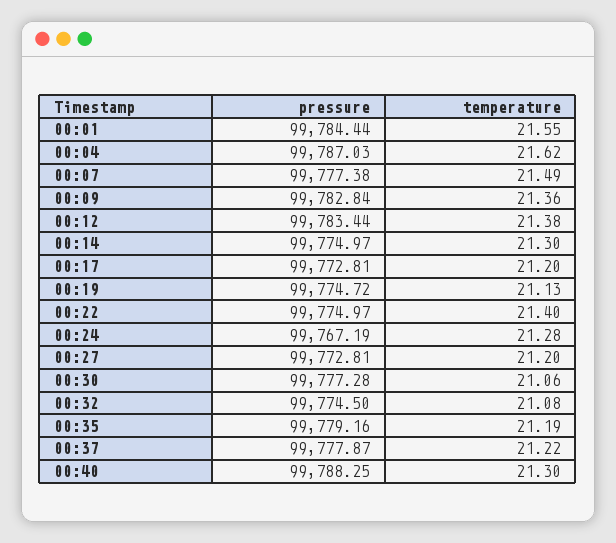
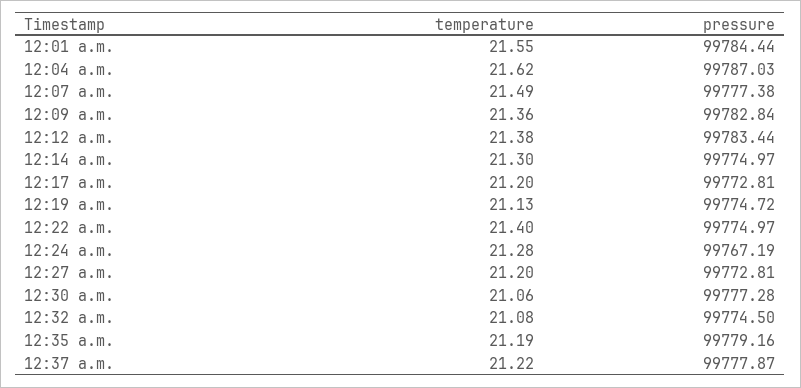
  {
    "pressure": {
      "00:01": 99784.44,
      "00:04": 99787.03,
      "00:07": 99777.38,
      "00:09": 99782.84,
      "00:12": 99783.44,
      "00:14": 99774.97,
      "00:17": 99772.81,
      "00:19": 99774.72,
      "00:22": 99774.97,
      "00:24": 99767.19,
      "00:27": 99772.81,
      "00:30": 99777.28,
      "00:32": 99774.5,
      "00:35": 99779.16,
-     "00:37": 99777.87,
+     "00:37": 99777.87
-     "00:40": 99788.25
    },
    "temperature": {
      "00:01": 21.55,
      "00:04": 21.62,
      "00:07": 21.49,
      "00:09": 21.36,
      "00:12": 21.38,
      "00:14": 21.3,
      "00:17": 21.2,
      "00:19": 21.13,
      "00:22": 21.4,
      "00:24": 21.28,
      "00:27": 21.2,
      "00:30": 21.06,
      "00:32": 21.08,
      "00:35": 21.19,
-     "00:37": 21.22,
+     "00:37": 21.22
-     "00:40": 21.3
    }
  }

